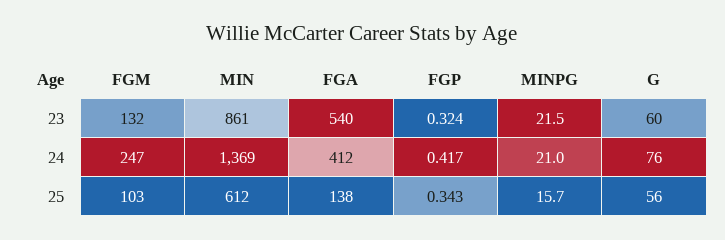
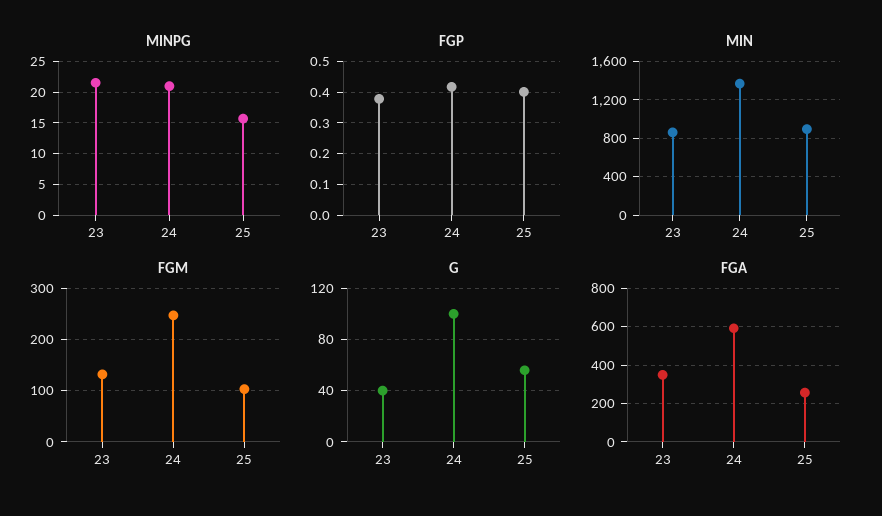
  {
    "FGM": {
      "23": 132,
      "24": 247,
      "25": 103
    },
    "MIN": {
      "23": 861,
      "24": 1369,
-     "25": 612
+     "25": 900
    },
    "FGA": {
-     "23": 540,
+     "23": 350,
-     "24": 412,
+     "24": 600,
-     "25": 138
+     "25": 250
    },
    "FGP": {
-     "23": 0.324,
+     "23": 0.38,
      "24": 0.417,
-     "25": 0.343
+     "25": 0.4
    },
    "MINPG": {
      "23": 21.5,
      "24": 21,
      "25": 15.7
    },
    "G": {
-     "23": 60,
+     "23": 40,
-     "24": 76,
+     "24": 100,
      "25": 56
    }
  }

